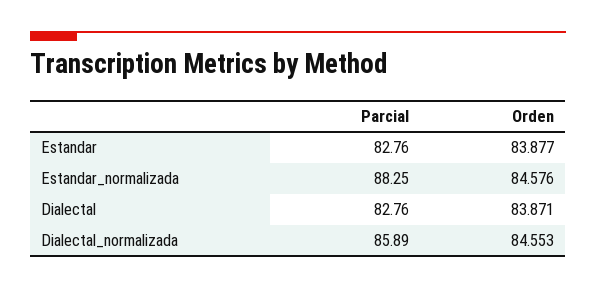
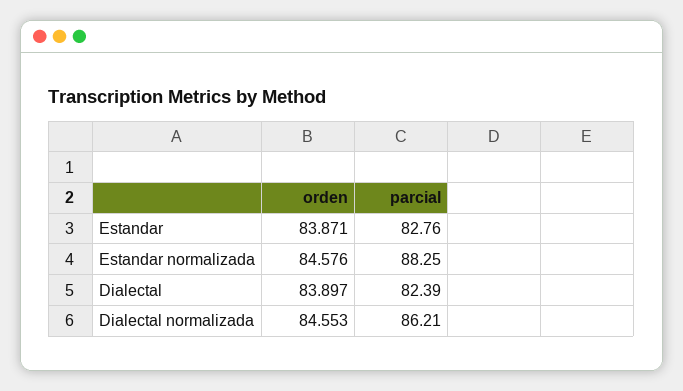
  {
    "Parcial": {
      "Estandar": 82.76,
      "Estandar_normalizada": 88.25,
-     "Dialectal": 82.76,
+     "Dialectal": 82.39,
-     "Dialectal_normalizada": 85.89
+     "Dialectal_normalizada": 86.21
    },
    "Orden": {
-     "Estandar": 83.877,
+     "Estandar": 83.871,
      "Estandar_normalizada": 84.576,
-     "Dialectal": 83.871,
+     "Dialectal": 83.897,
      "Dialectal_normalizada": 84.553
    }
  }

